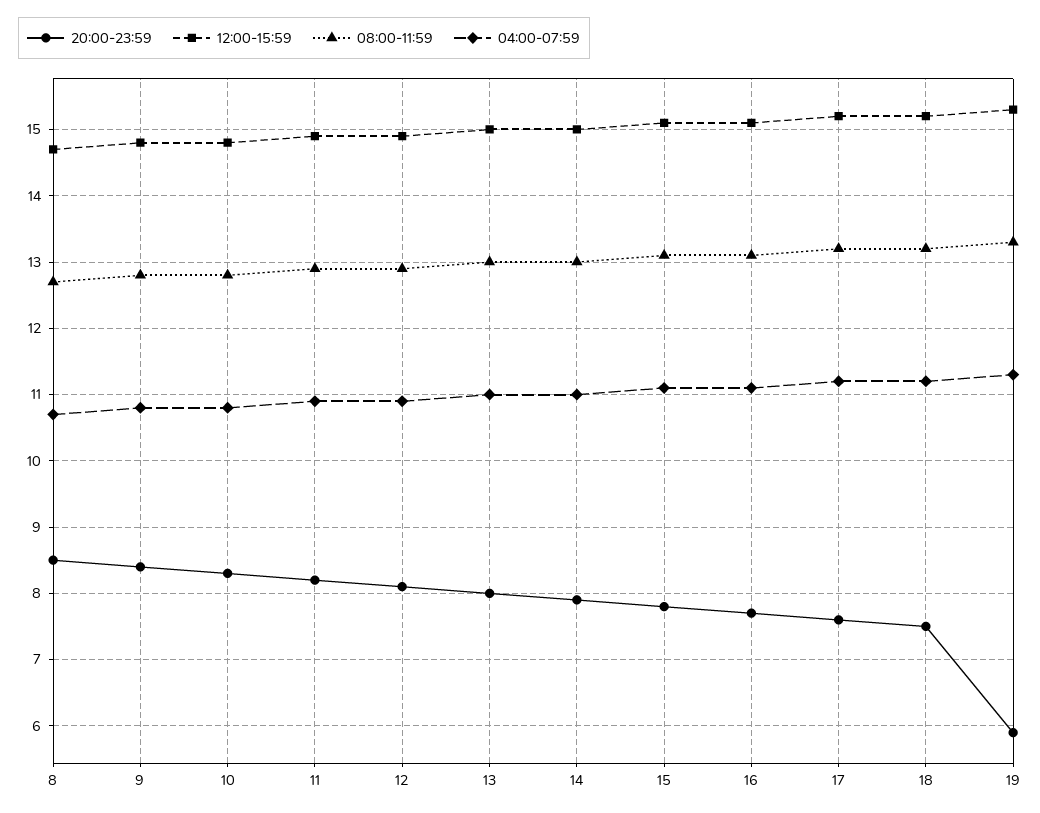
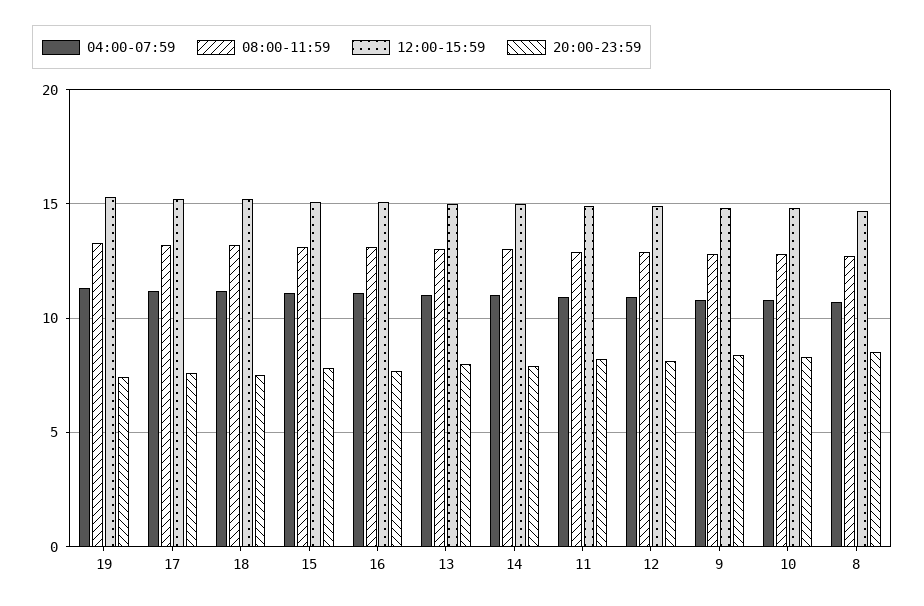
  {
    "20:00-23:59": {
      "8": 8.5,
      "9": 8.4,
      "10": 8.3,
      "11": 8.2,
      "12": 8.1,
      "13": 8,
      "14": 7.9,
      "15": 7.8,
      "16": 7.7,
      "17": 7.6,
      "18": 7.5,
-     "19": 5.9
+     "19": 7.5
    },
    "12:00-15:59": {
      "8": 14.7,
      "9": 14.8,
      "10": 14.8,
      "11": 14.9,
      "12": 14.9,
      "13": 15,
      "14": 15,
      "15": 15.1,
      "16": 15.1,
      "17": 15.2,
      "18": 15.2,
      "19": 15.3
    },
    "08:00-11:59": {
      "8": 12.7,
      "9": 12.8,
      "10": 12.8,
      "11": 12.9,
      "12": 12.9,
      "13": 13,
      "14": 13,
      "15": 13.1,
      "16": 13.1,
      "17": 13.2,
      "18": 13.2,
      "19": 13.3
    },
    "04:00-07:59": {
      "8": 10.7,
      "9": 10.8,
      "10": 10.8,
      "11": 10.9,
      "12": 10.9,
      "13": 11,
      "14": 11,
      "15": 11.1,
      "16": 11.1,
      "17": 11.2,
      "18": 11.2,
      "19": 11.3
    }
  }

